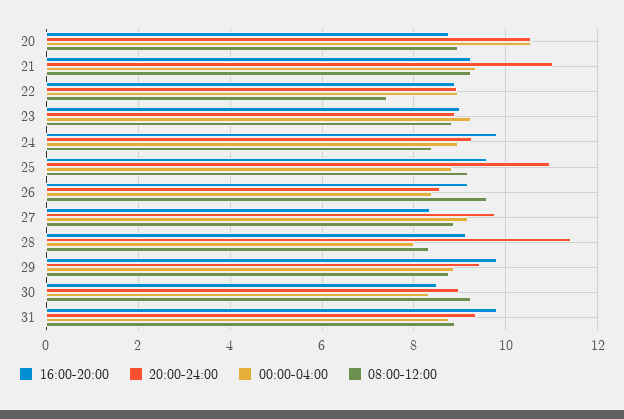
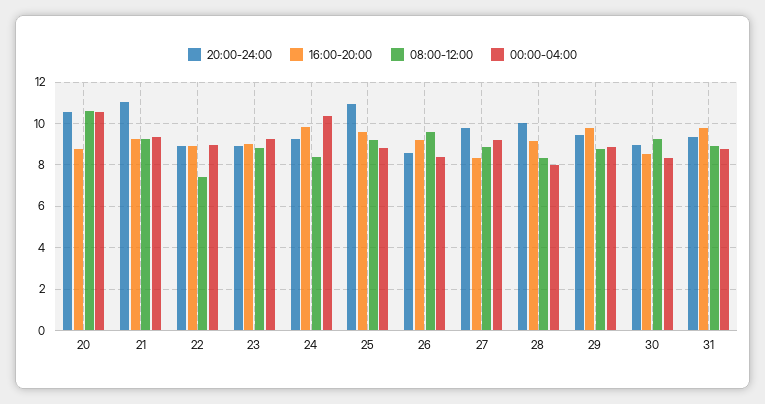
  {
    "16:00-20:00": {
      "20": 8.8,
      "21": 9.2,
      "22": 9,
      "23": 9,
      "24": 9.8,
      "25": 9.6,
      "26": 9.2,
      "27": 8.4,
      "28": 9.2,
      "29": 9.8,
      "30": 8.6,
      "31": 9.8
    },
    "20:00-24:00": {
      "20": 10.6,
      "21": 11,
      "22": 9,
      "23": 9,
      "24": 9.2,
      "25": 11,
      "26": 8.6,
      "27": 9.8,
-     "28": 11.4,
+     "28": 10,
      "29": 9.4,
      "30": 9,
      "31": 9.4
    },
    "00:00-04:00": {
      "20": 10.6,
      "21": 9.4,
      "22": 9,
      "23": 9.2,
-     "24": 9,
+     "24": 10.5,
      "25": 8.8,
      "26": 8.4,
      "27": 9.2,
      "28": 8,
      "29": 8.8,
      "30": 8.4,
      "31": 8.8
    },
    "08:00-12:00": {
-     "20": 9,
+     "20": 10.5,
      "21": 9.2,
      "22": 7.4,
      "23": 8.8,
      "24": 8.4,
      "25": 9.2,
      "26": 9.6,
      "27": 8.8,
      "28": 8.4,
      "29": 8.8,
      "30": 9.2,
      "31": 9
    }
  }

